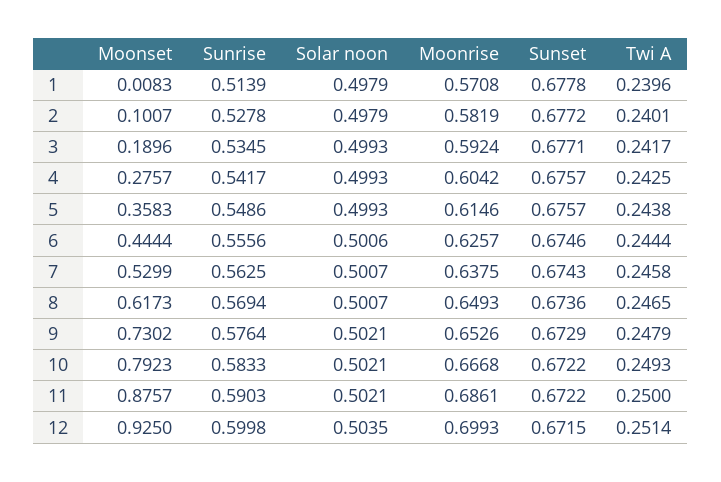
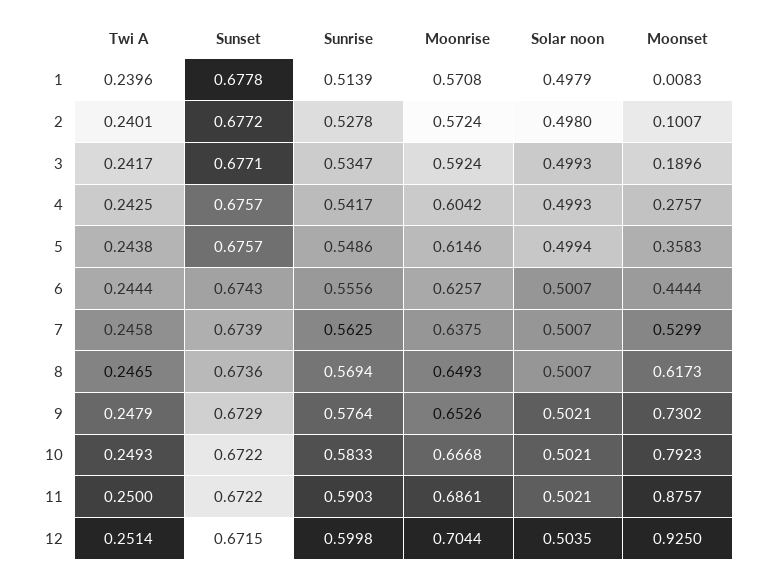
  {
    "Moonset": {
      "1": 0.0083,
      "2": 0.1007,
      "3": 0.1896,
      "4": 0.2757,
      "5": 0.3583,
      "6": 0.4444,
      "7": 0.5299,
      "8": 0.6173,
      "9": 0.7302,
      "10": 0.7923,
      "11": 0.8757,
      "12": 0.925
    },
    "Sunrise": {
      "1": 0.5139,
      "2": 0.5278,
-     "3": 0.5345,
+     "3": 0.5347,
      "4": 0.5417,
      "5": 0.5486,
      "6": 0.5556,
      "7": 0.5625,
      "8": 0.5694,
      "9": 0.5764,
      "10": 0.5833,
      "11": 0.5903,
      "12": 0.5998
    },
    "Solar noon": {
      "1": 0.4979,
-     "2": 0.4979,
+     "2": 0.498,
      "3": 0.4993,
      "4": 0.4993,
-     "5": 0.4993,
+     "5": 0.4994,
-     "6": 0.5006,
+     "6": 0.5007,
      "7": 0.5007,
      "8": 0.5007,
      "9": 0.5021,
      "10": 0.5021,
      "11": 0.5021,
      "12": 0.5035
    },
    "Moonrise": {
      "1": 0.5708,
-     "2": 0.5819,
+     "2": 0.5724,
      "3": 0.5924,
      "4": 0.6042,
      "5": 0.6146,
      "6": 0.6257,
      "7": 0.6375,
      "8": 0.6493,
      "9": 0.6526,
      "10": 0.6668,
      "11": 0.6861,
-     "12": 0.6993
+     "12": 0.7044
    },
    "Sunset": {
      "1": 0.6778,
      "2": 0.6772,
      "3": 0.6771,
      "4": 0.6757,
      "5": 0.6757,
-     "6": 0.6746,
+     "6": 0.6743,
-     "7": 0.6743,
+     "7": 0.6739,
      "8": 0.6736,
      "9": 0.6729,
      "10": 0.6722,
      "11": 0.6722,
      "12": 0.6715
    },
    "Twi A": {
      "1": 0.2396,
      "2": 0.2401,
      "3": 0.2417,
      "4": 0.2425,
      "5": 0.2438,
      "6": 0.2444,
      "7": 0.2458,
      "8": 0.2465,
      "9": 0.2479,
      "10": 0.2493,
      "11": 0.25,
      "12": 0.2514
    }
  }

